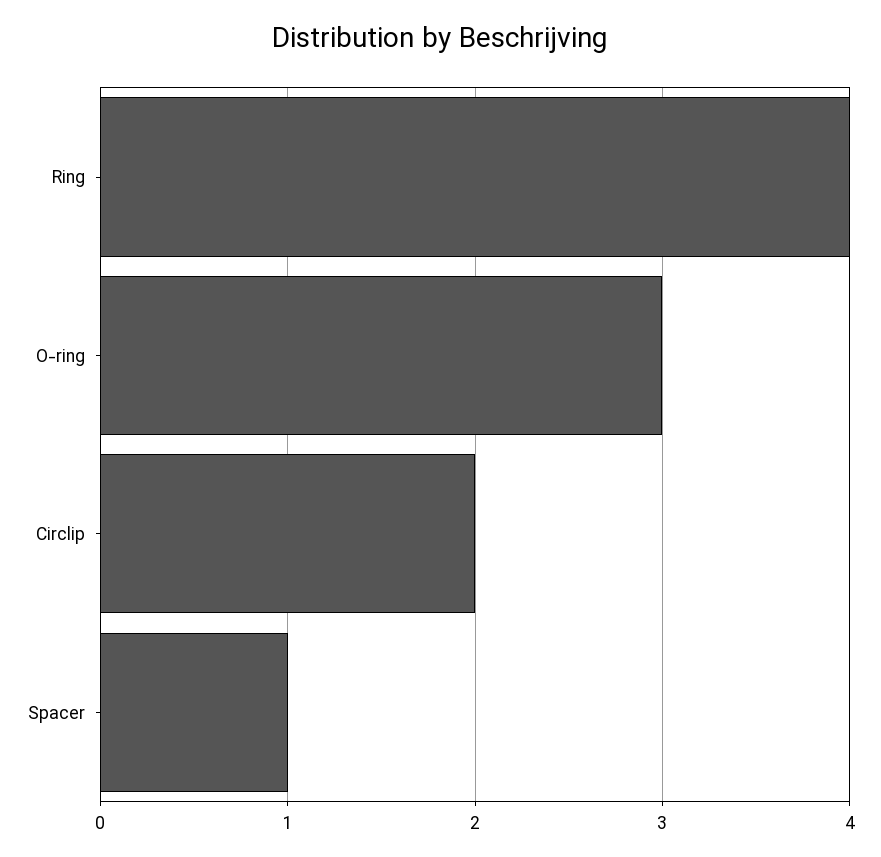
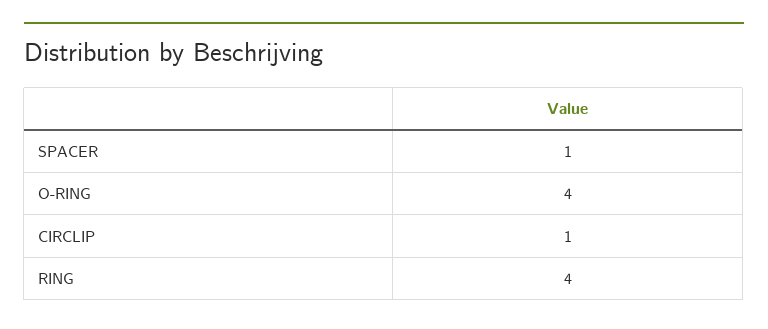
  {
    "Ring": 4,
-   "O-ring": 3,
+   "O-ring": 4,
-   "Circlip": 2,
+   "Circlip": 1,
    "Spacer": 1
  }

